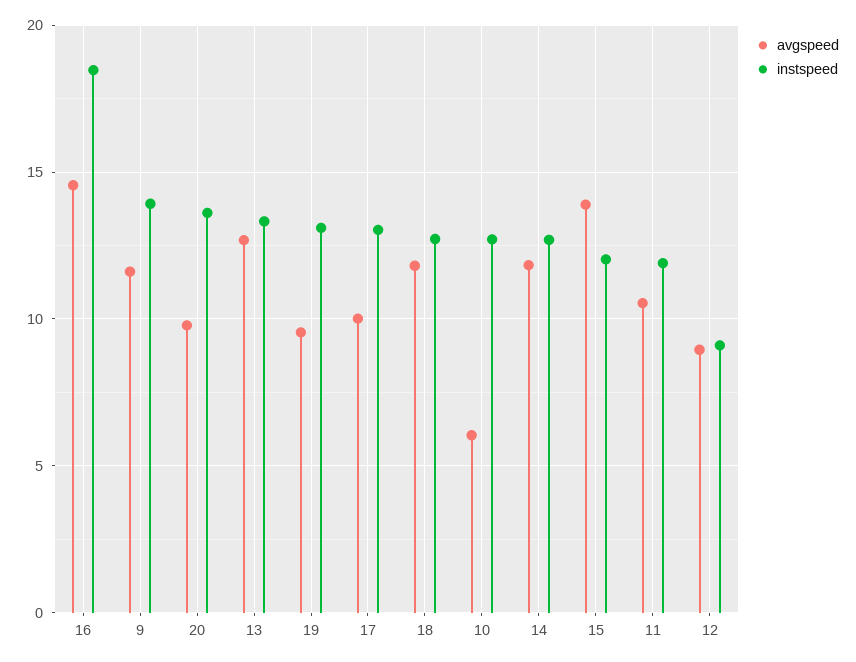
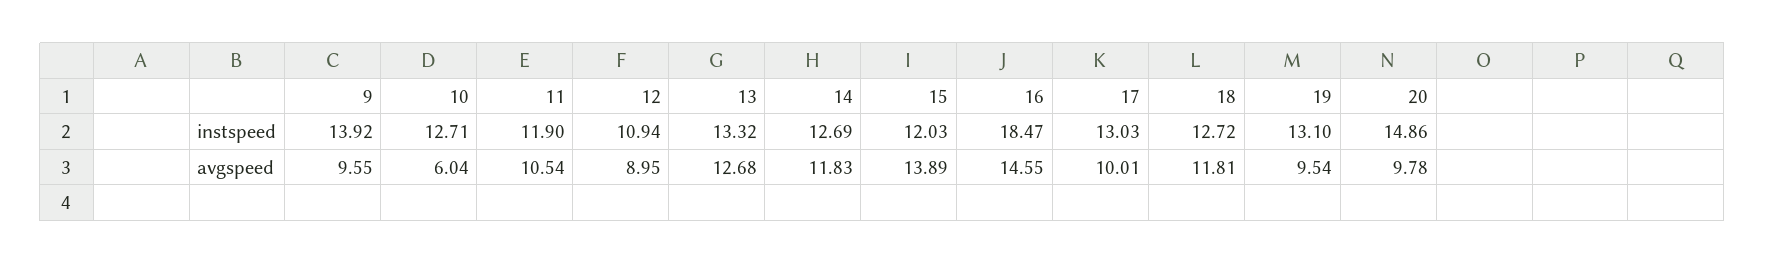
  {
    "avgspeed": {
      "16": 14.55,
-     "9": 11.5,
+     "9": 9.55,
      "20": 9.78,
      "13": 12.68,
      "19": 9.54,
      "17": 10.01,
      "18": 11.81,
      "10": 6.04,
      "14": 11.83,
      "15": 13.89,
      "11": 10.54,
      "12": 8.95
    },
    "instspeed": {
      "16": 18.47,
      "9": 13.92,
-     "20": 13.5,
+     "20": 14.86,
      "13": 13.32,
      "19": 13.1,
      "17": 13.03,
      "18": 12.72,
      "10": 12.71,
      "14": 12.69,
      "15": 12.03,
      "11": 11.9,
-     "12": 9
+     "12": 10.94
    }
  }

